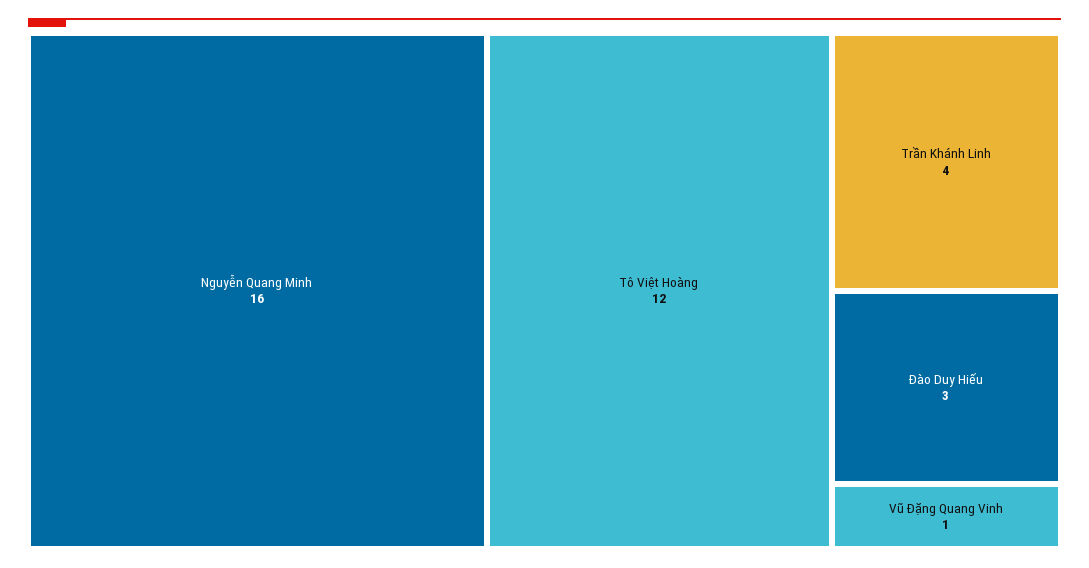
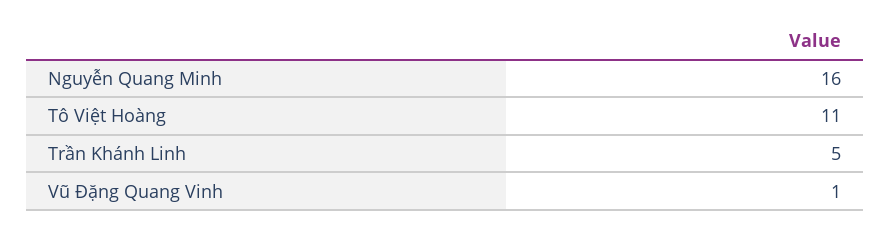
  {
    "Nguyễn Quang Minh": 16,
-   "Tô Việt Hoàng": 12,
+   "Tô Việt Hoàng": 11,
-   "Trần Khánh Linh": 4,
+   "Trần Khánh Linh": 5,
-   "Đào Duy Hiếu": 3,
    "Vũ Đặng Quang Vinh": 1
  }

